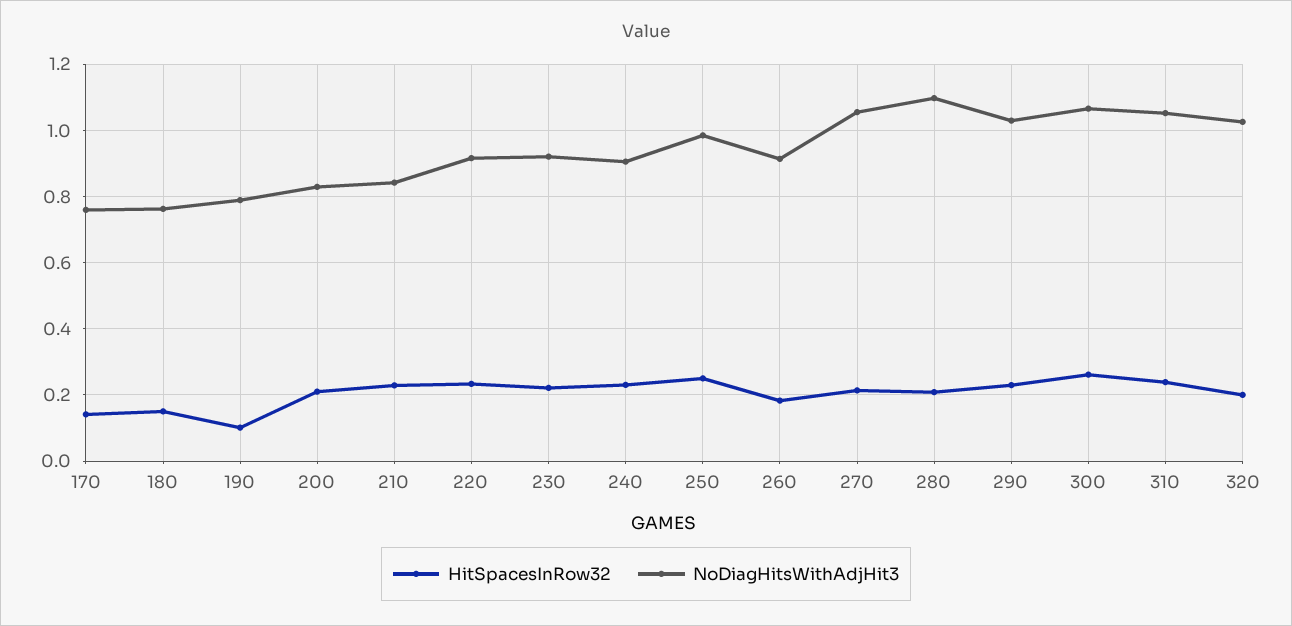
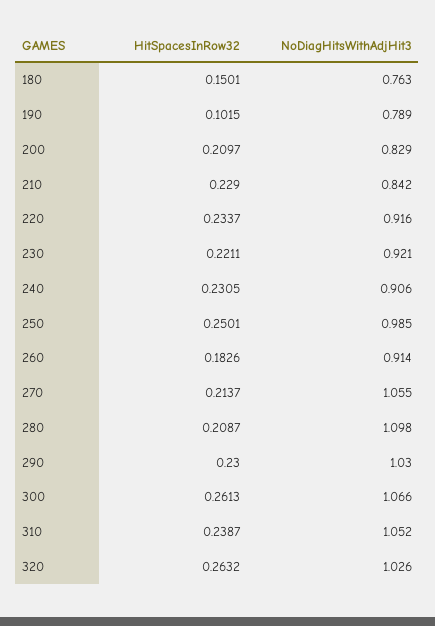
  {
    "HitSpacesInRow32": {
-     "170": 0.14,
      "180": 0.1501,
      "190": 0.1015,
      "200": 0.2097,
      "210": 0.229,
      "220": 0.2337,
      "230": 0.2211,
      "240": 0.2305,
      "250": 0.2501,
      "260": 0.1826,
      "270": 0.2137,
      "280": 0.2087,
      "290": 0.23,
      "300": 0.2613,
      "310": 0.2387,
-     "320": 0.2
+     "320": 0.2632
    },
    "NoDiagHitsWithAdjHit3": {
-     "170": 0.76,
      "180": 0.763,
      "190": 0.789,
      "200": 0.829,
      "210": 0.842,
      "220": 0.916,
      "230": 0.921,
      "240": 0.906,
      "250": 0.985,
      "260": 0.914,
      "270": 1.055,
      "280": 1.098,
      "290": 1.03,
      "300": 1.066,
      "310": 1.052,
      "320": 1.026
    }
  }

